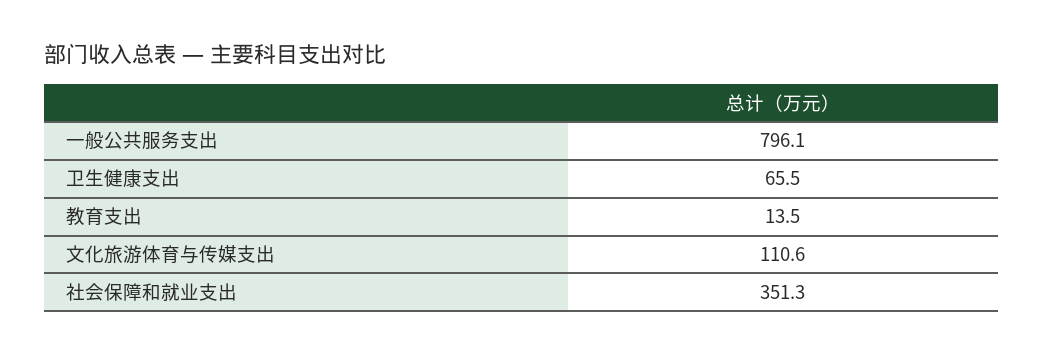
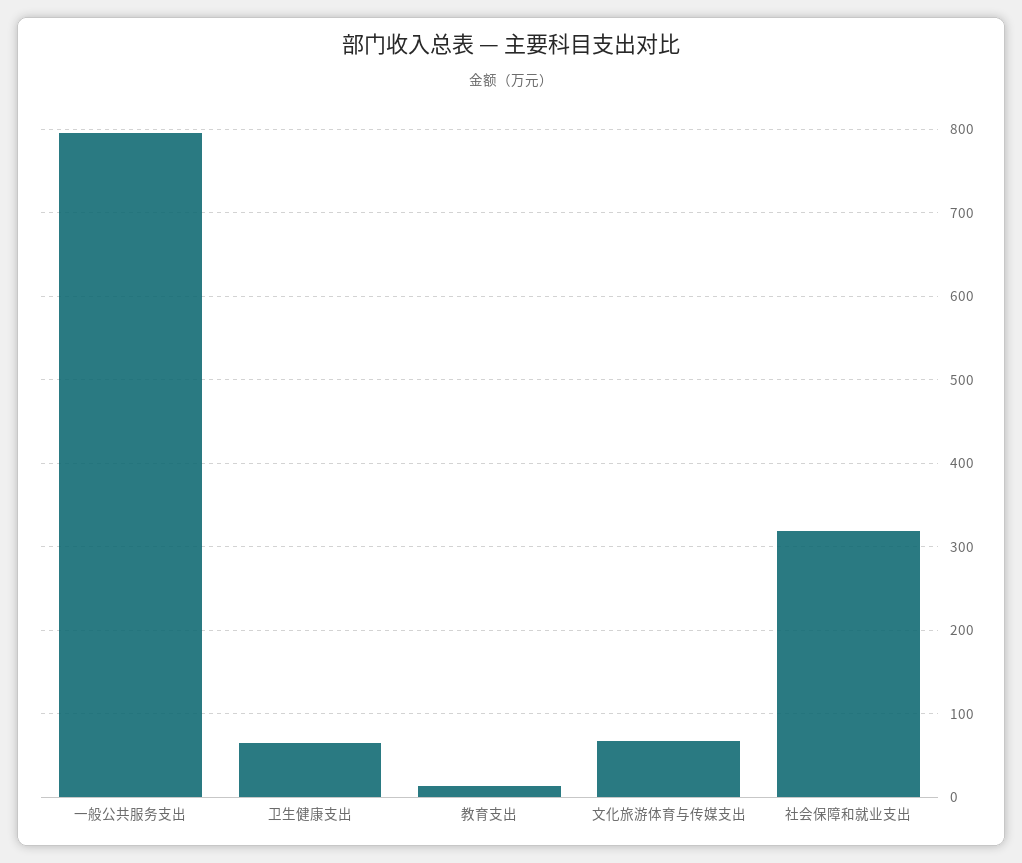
  {
    "一般公共服务支出": 796.1,
    "卫生健康支出": 65.5,
    "教育支出": 13.5,
-   "文化旅游体育与传媒支出": 110.6,
+   "文化旅游体育与传媒支出": 70,
-   "社会保障和就业支出": 351.3
+   "社会保障和就业支出": 320
  }

